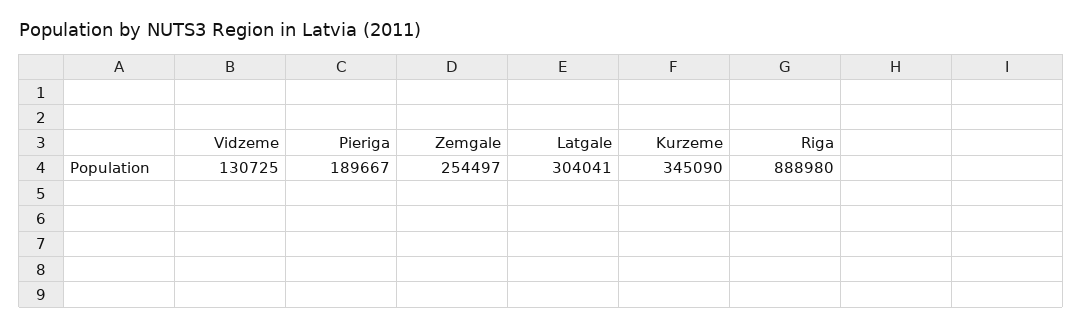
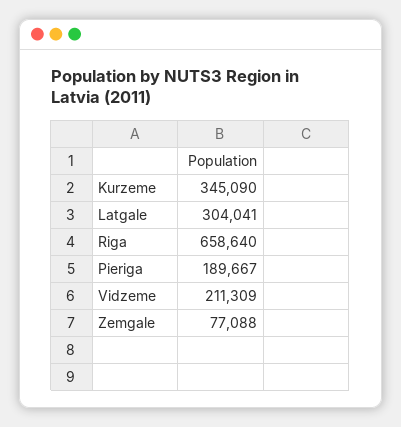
  {
-   "Vidzeme": 130725,
+   "Vidzeme": 211309,
    "Pieriga": 189667,
-   "Zemgale": 254497,
+   "Zemgale": 77088,
    "Latgale": 304041,
    "Kurzeme": 345090,
-   "Riga": 888980
+   "Riga": 658640
  }

